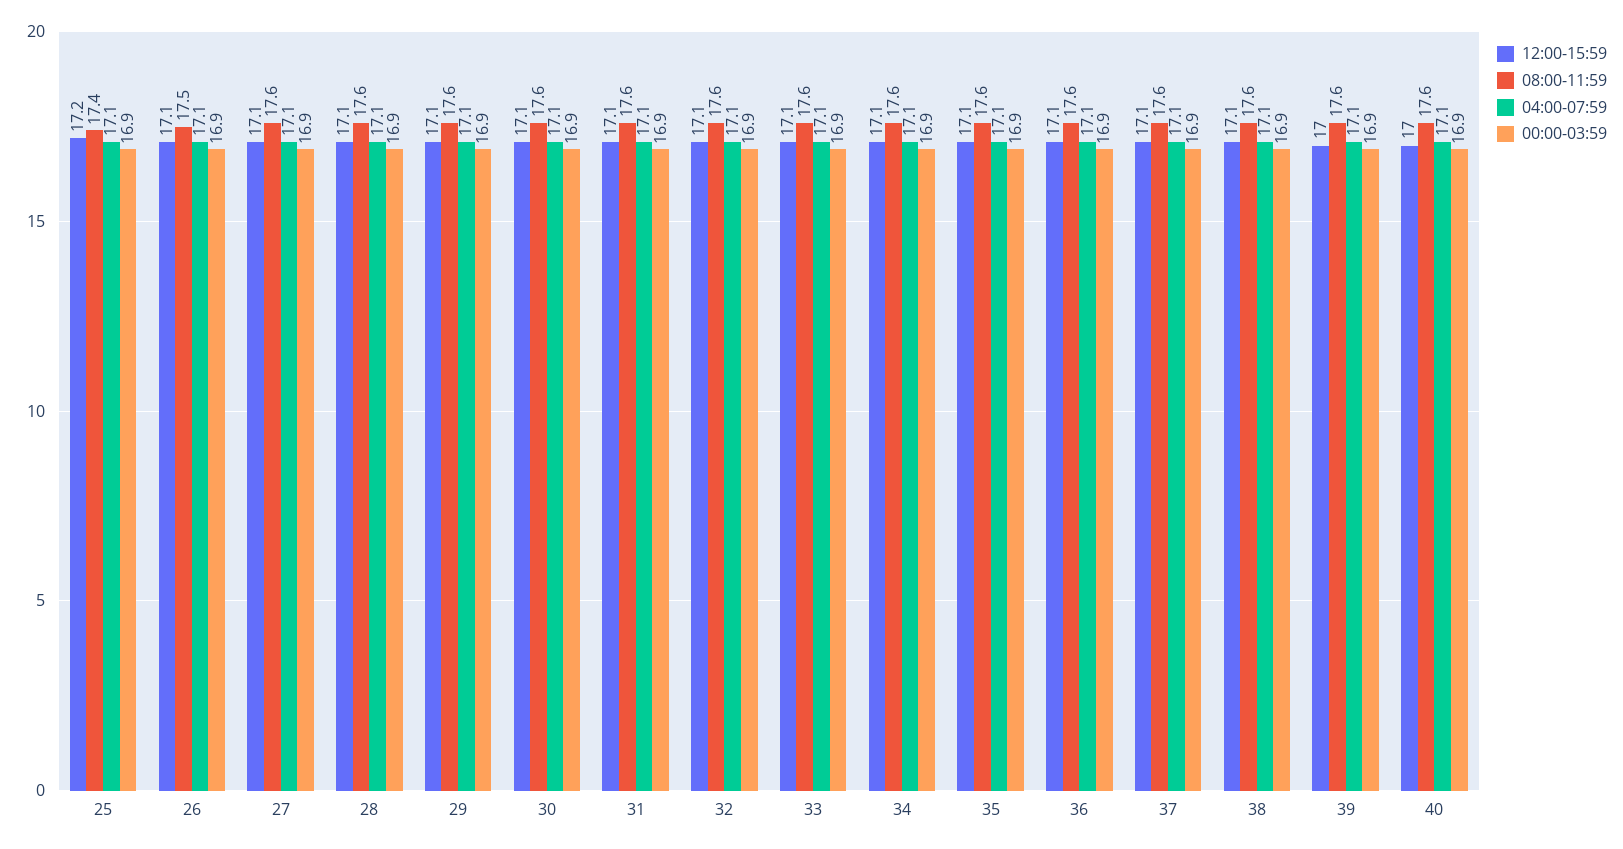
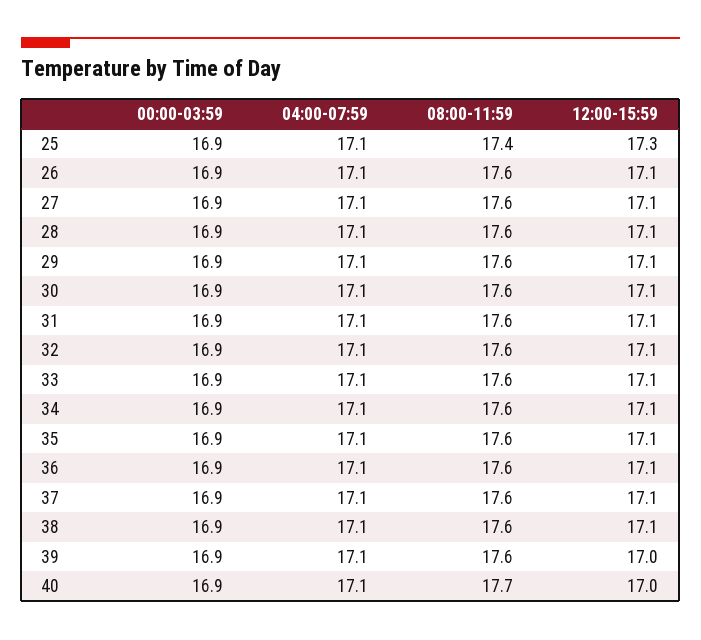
  {
    "12:00-15:59": {
-     "25": 17.2,
+     "25": 17.3,
      "26": 17.1,
      "27": 17.1,
      "28": 17.1,
      "29": 17.1,
      "30": 17.1,
      "31": 17.1,
      "32": 17.1,
      "33": 17.1,
      "34": 17.1,
      "35": 17.1,
      "36": 17.1,
      "37": 17.1,
      "38": 17.1,
      "39": 17,
      "40": 17
    },
    "08:00-11:59": {
      "25": 17.4,
-     "26": 17.5,
+     "26": 17.6,
      "27": 17.6,
      "28": 17.6,
      "29": 17.6,
      "30": 17.6,
      "31": 17.6,
      "32": 17.6,
      "33": 17.6,
      "34": 17.6,
      "35": 17.6,
      "36": 17.6,
      "37": 17.6,
      "38": 17.6,
      "39": 17.6,
-     "40": 17.6
+     "40": 17.7
    },
    "04:00-07:59": {
      "25": 17.1,
      "26": 17.1,
      "27": 17.1,
      "28": 17.1,
      "29": 17.1,
      "30": 17.1,
      "31": 17.1,
      "32": 17.1,
      "33": 17.1,
      "34": 17.1,
      "35": 17.1,
      "36": 17.1,
      "37": 17.1,
      "38": 17.1,
      "39": 17.1,
      "40": 17.1
    },
    "00:00-03:59": {
      "25": 16.9,
      "26": 16.9,
      "27": 16.9,
      "28": 16.9,
      "29": 16.9,
      "30": 16.9,
      "31": 16.9,
      "32": 16.9,
      "33": 16.9,
      "34": 16.9,
      "35": 16.9,
      "36": 16.9,
      "37": 16.9,
      "38": 16.9,
      "39": 16.9,
      "40": 16.9
    }
  }

